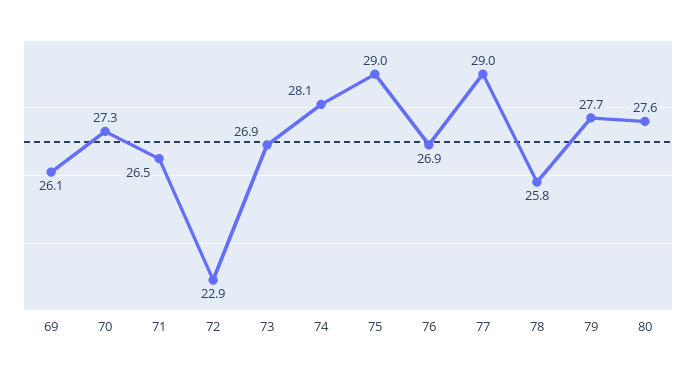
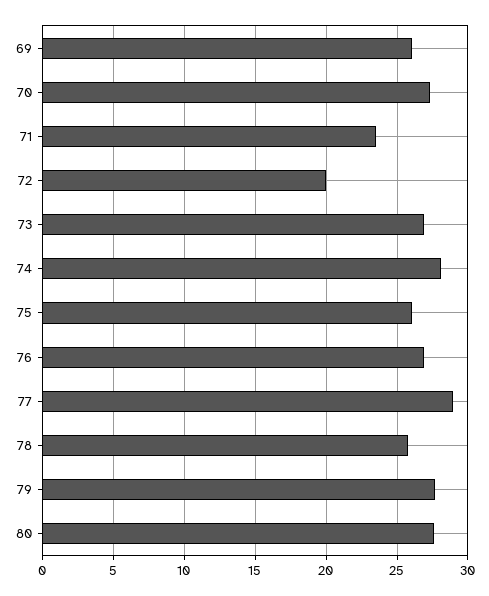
  {
    "69": 26.1,
    "70": 27.3,
-   "71": 26.5,
+   "71": 23.5,
-   "72": 22.9,
+   "72": 20,
    "73": 26.9,
    "74": 28.1,
-   "75": 29,
+   "75": 26,
    "76": 26.9,
    "77": 29,
    "78": 25.8,
    "79": 27.7,
    "80": 27.6
  }

